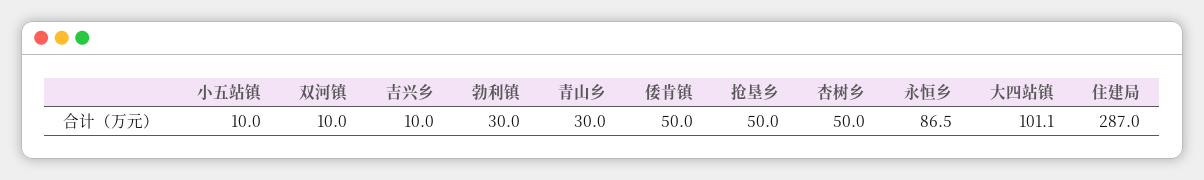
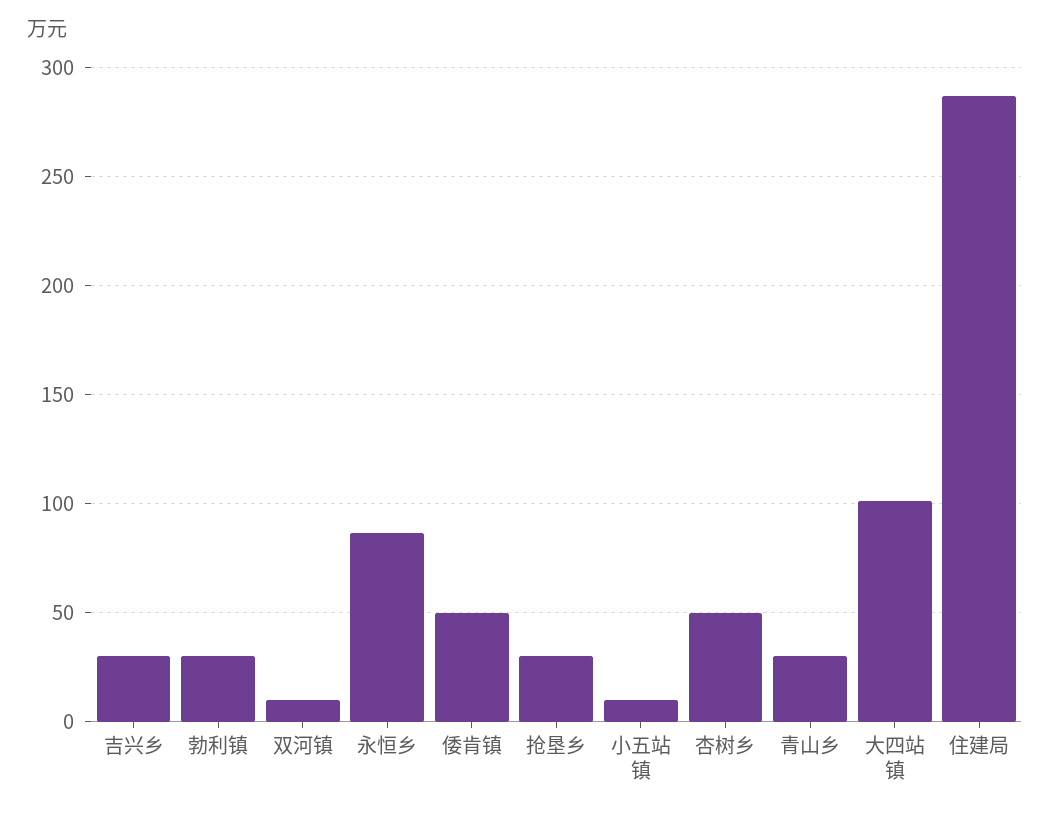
  {
    "小五站镇": 10,
    "双河镇": 10,
-   "吉兴乡": 10,
+   "吉兴乡": 30,
    "勃利镇": 30,
    "青山乡": 30,
    "倭肯镇": 50,
-   "抢垦乡": 50,
+   "抢垦乡": 30,
    "杏树乡": 50,
    "永恒乡": 86.5,
    "大四站镇": 101.1,
    "住建局": 287
  }

